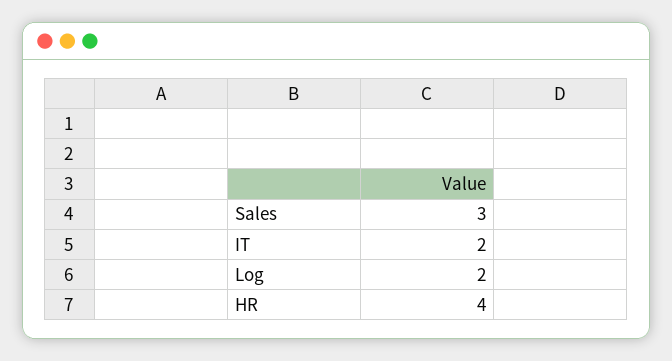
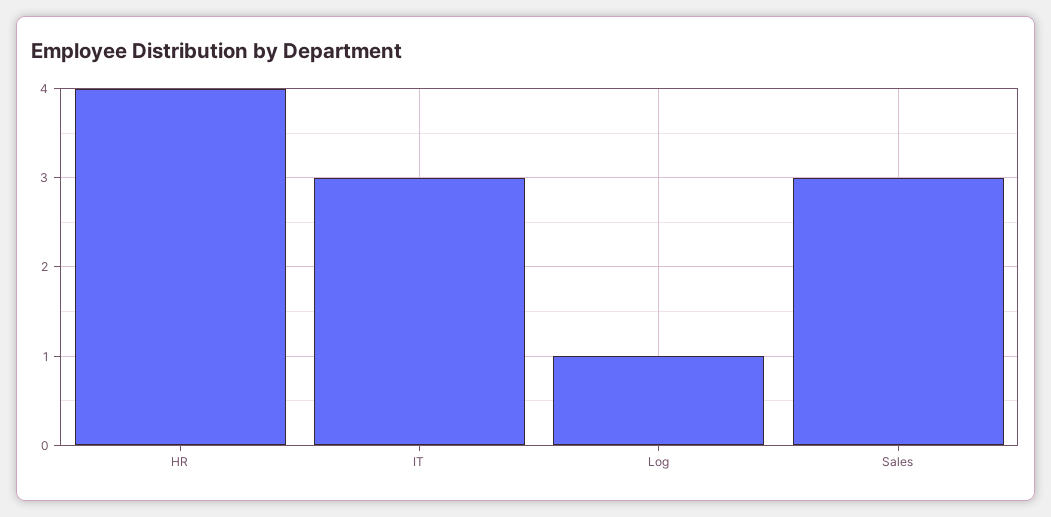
  {
    "Sales": 3,
-   "IT": 2,
+   "IT": 3,
-   "Log": 2,
+   "Log": 1,
    "HR": 4
  }

